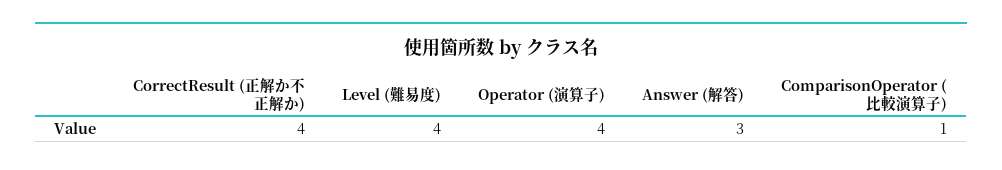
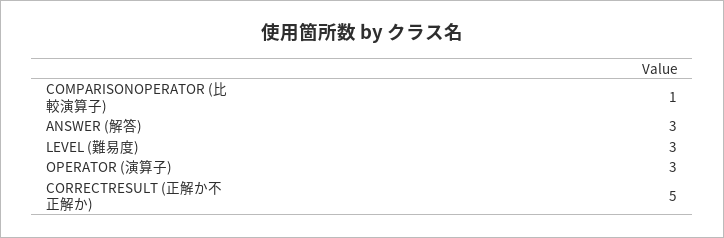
  {
-   "CorrectResult (正解か不正解か)": 4,
+   "CorrectResult (正解か不正解か)": 5,
-   "Level (難易度)": 4,
+   "Level (難易度)": 3,
-   "Operator (演算子)": 4,
+   "Operator (演算子)": 3,
    "Answer (解答)": 3,
    "ComparisonOperator (比較演算子)": 1
  }

